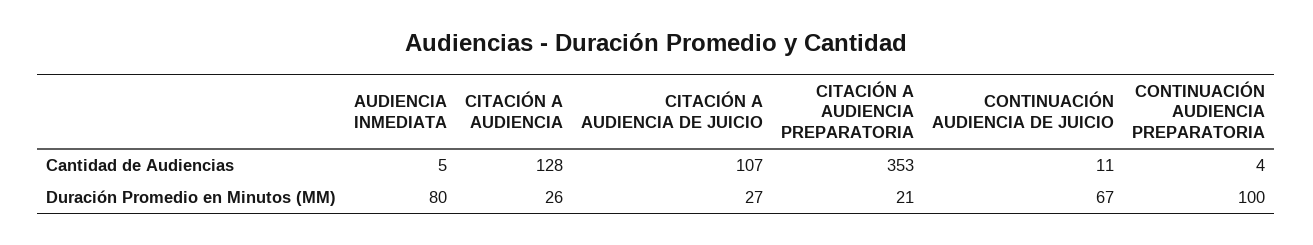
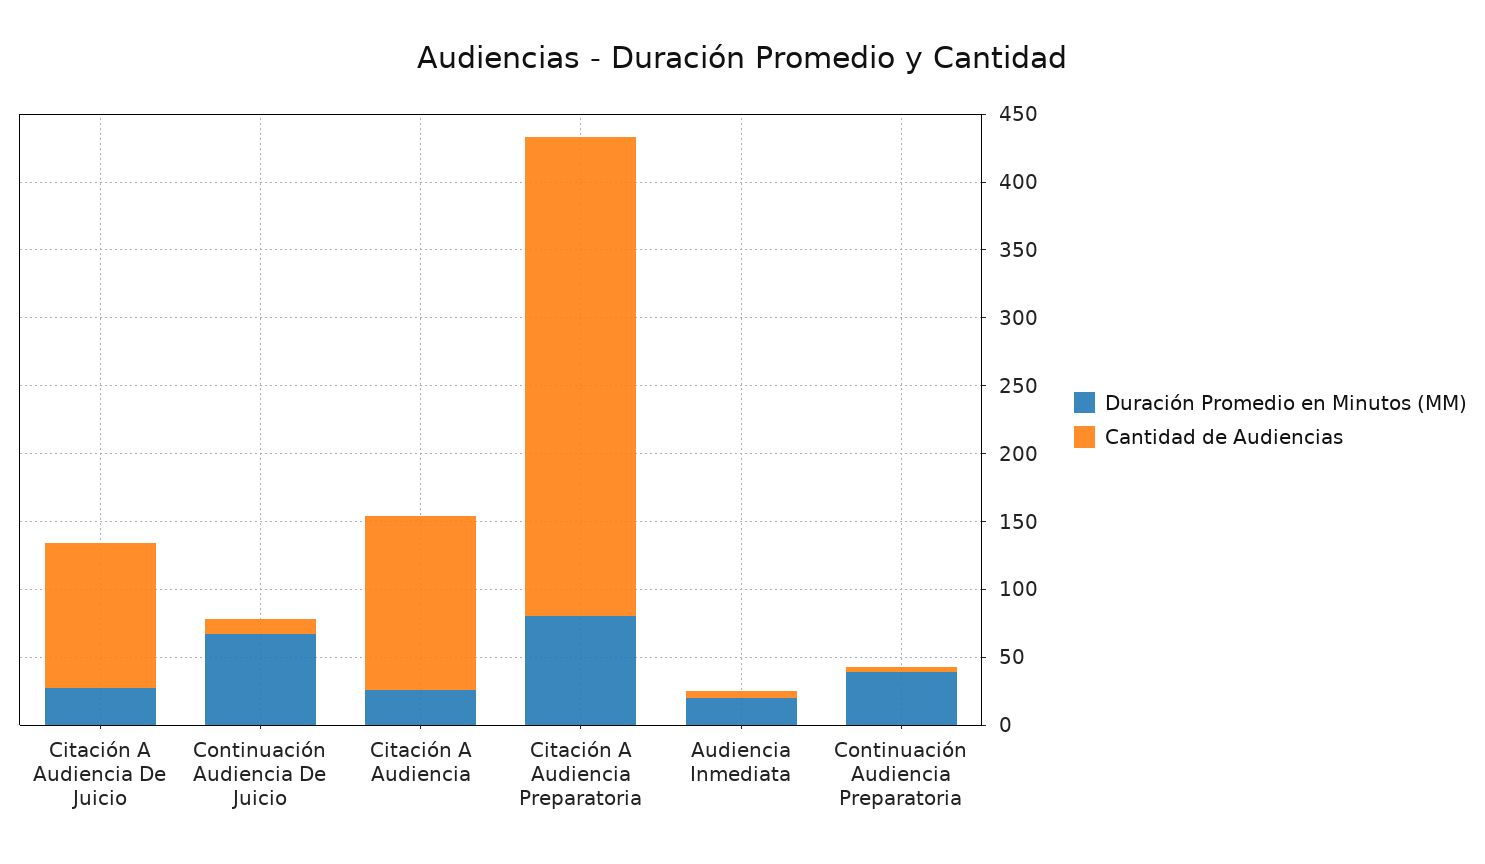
  {
    "Cantidad de Audiencias": {
      "AUDIENCIA INMEDIATA": 5,
      "CITACIÓN A AUDIENCIA": 128,
      "CITACIÓN A AUDIENCIA DE JUICIO": 107,
      "CITACIÓN A AUDIENCIA PREPARATORIA": 353,
      "CONTINUACIÓN AUDIENCIA DE JUICIO": 11,
      "CONTINUACIÓN AUDIENCIA PREPARATORIA": 4
    },
    "Duración Promedio en Minutos (MM)": {
-     "AUDIENCIA INMEDIATA": 80,
+     "AUDIENCIA INMEDIATA": 20,
      "CITACIÓN A AUDIENCIA": 26,
      "CITACIÓN A AUDIENCIA DE JUICIO": 27,
-     "CITACIÓN A AUDIENCIA PREPARATORIA": 21,
+     "CITACIÓN A AUDIENCIA PREPARATORIA": 80,
      "CONTINUACIÓN AUDIENCIA DE JUICIO": 67,
-     "CONTINUACIÓN AUDIENCIA PREPARATORIA": 100
+     "CONTINUACIÓN AUDIENCIA PREPARATORIA": 40
    }
  }

